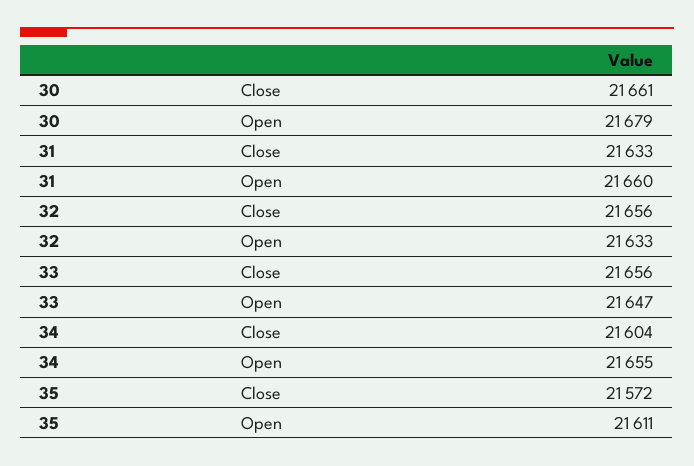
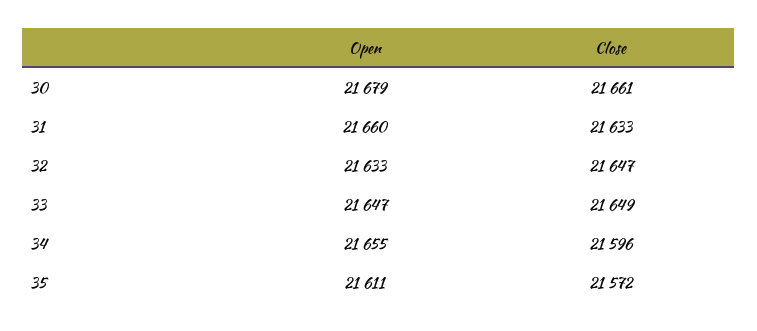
  {
    "30": {
      "Close": 21661,
      "Open": 21679
    },
    "31": {
      "Close": 21633,
      "Open": 21660
    },
    "32": {
-     "Close": 21656,
+     "Close": 21647,
      "Open": 21633
    },
    "33": {
-     "Close": 21656,
+     "Close": 21649,
      "Open": 21647
    },
    "34": {
-     "Close": 21604,
+     "Close": 21596,
      "Open": 21655
    },
    "35": {
      "Close": 21572,
      "Open": 21611
    }
  }

